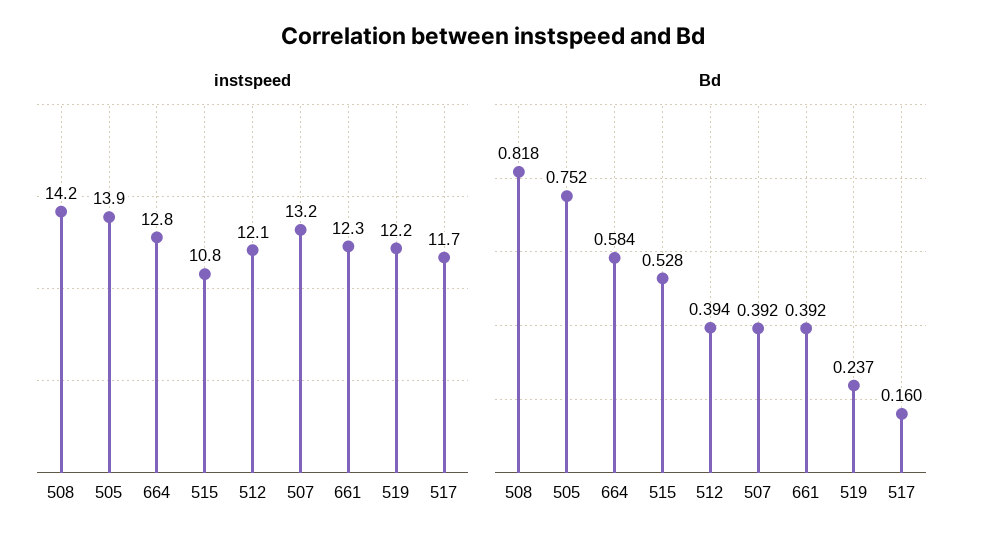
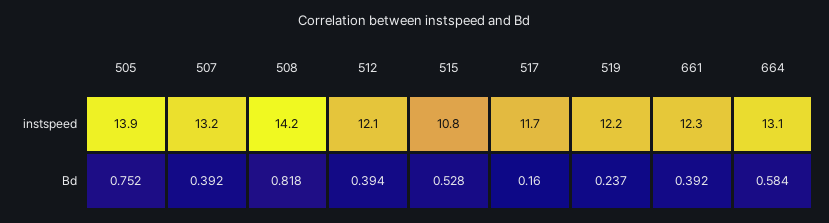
  {
    "instspeed": {
      "508": 14.2,
      "505": 13.9,
-     "664": 12.8,
+     "664": 13.1,
      "515": 10.8,
      "512": 12.1,
      "507": 13.2,
      "661": 12.3,
      "519": 12.2,
      "517": 11.7
    },
    "Bd": {
      "508": 0.818,
      "505": 0.752,
      "664": 0.584,
      "515": 0.528,
      "512": 0.394,
      "507": 0.392,
      "661": 0.392,
      "519": 0.237,
      "517": 0.16
    }
  }

